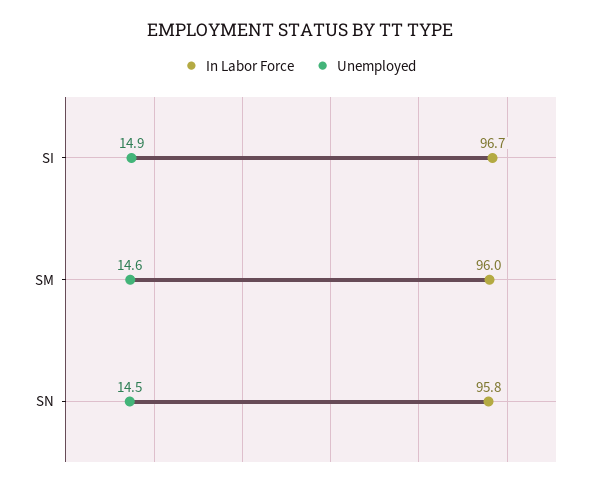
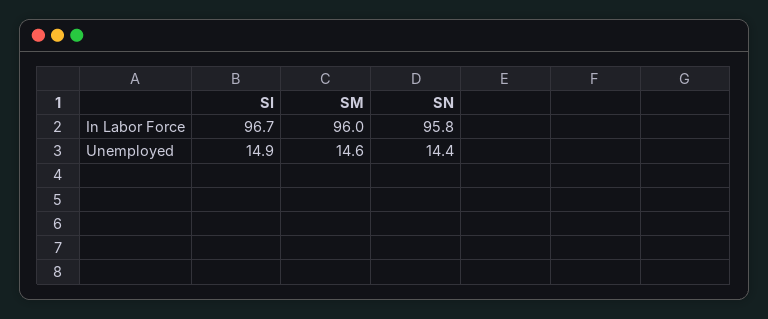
  {
    "In Labor Force": {
      "SI": 96.7,
      "SM": 96,
      "SN": 95.8
    },
    "Unemployed": {
      "SI": 14.9,
      "SM": 14.6,
-     "SN": 14.5
+     "SN": 14.4
    }
  }

